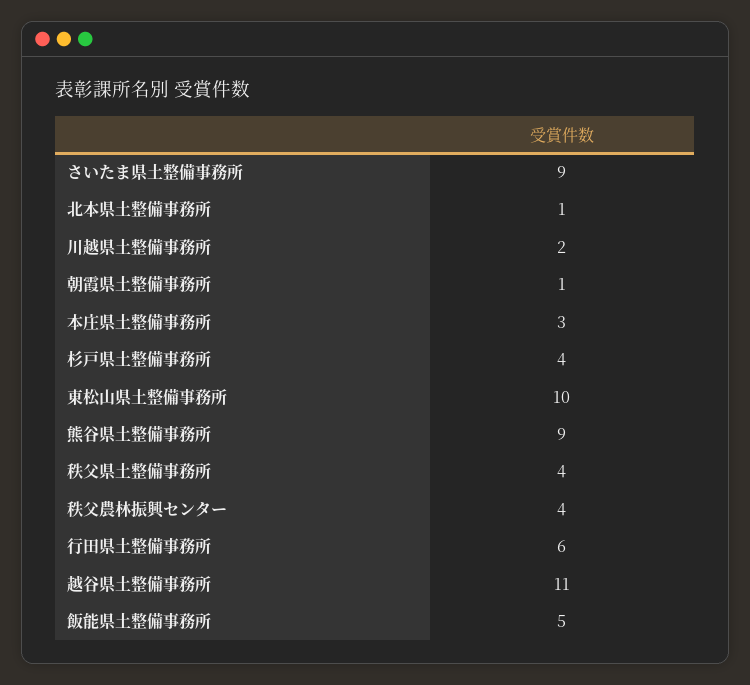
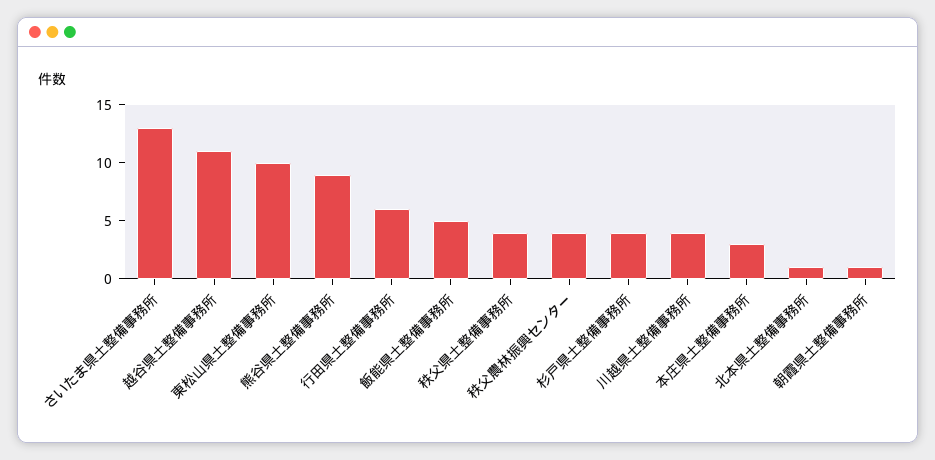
  {
-   "さいたま県土整備事務所": 9,
+   "さいたま県土整備事務所": 13,
    "北本県土整備事務所": 1,
-   "川越県土整備事務所": 2,
+   "川越県土整備事務所": 4,
    "朝霞県土整備事務所": 1,
    "本庄県土整備事務所": 3,
    "杉戸県土整備事務所": 4,
    "東松山県土整備事務所": 10,
    "熊谷県土整備事務所": 9,
    "秩父県土整備事務所": 4,
    "秩父農林振興センター": 4,
    "行田県土整備事務所": 6,
    "越谷県土整備事務所": 11,
    "飯能県土整備事務所": 5
  }

